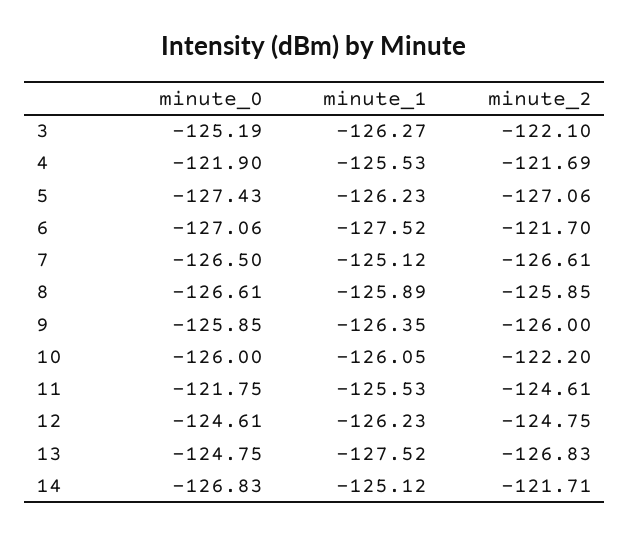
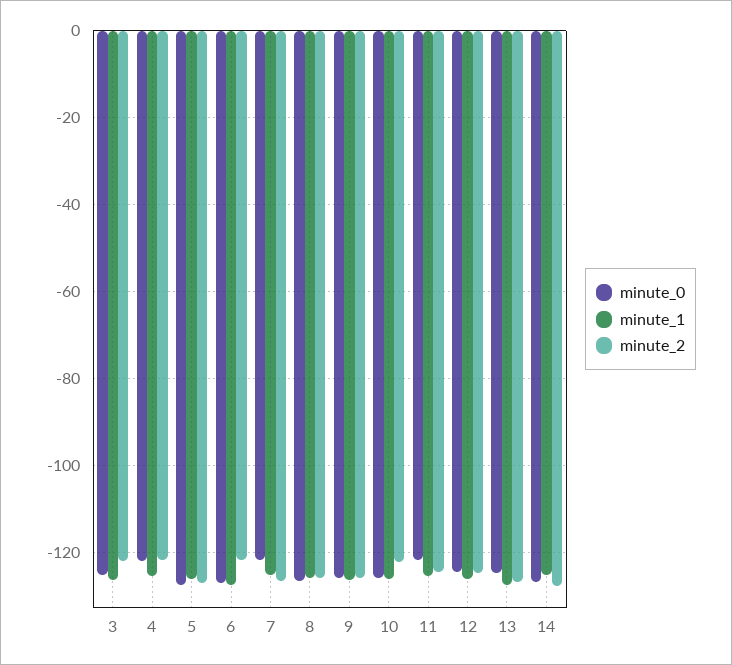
  {
    "minute_0": {
      "3": -125.19,
      "4": -121.9,
      "5": -127.43,
      "6": -127.06,
-     "7": -126.5,
+     "7": -122,
      "8": -126.61,
      "9": -125.85,
      "10": -126,
      "11": -121.75,
      "12": -124.61,
      "13": -124.75,
      "14": -126.83
    },
    "minute_1": {
      "3": -126.27,
      "4": -125.53,
      "5": -126.23,
      "6": -127.52,
      "7": -125.12,
      "8": -125.89,
      "9": -126.35,
      "10": -126.05,
      "11": -125.53,
      "12": -126.23,
      "13": -127.52,
      "14": -125.12
    },
    "minute_2": {
      "3": -122.1,
      "4": -121.69,
      "5": -127.06,
      "6": -121.7,
      "7": -126.61,
      "8": -125.85,
      "9": -126,
      "10": -122.2,
      "11": -124.61,
      "12": -124.75,
      "13": -126.83,
-     "14": -121.71
+     "14": -128
    }
  }

